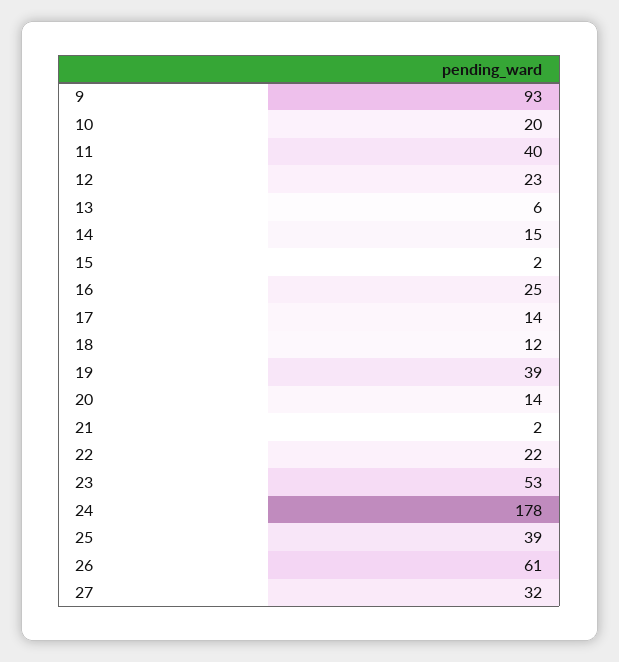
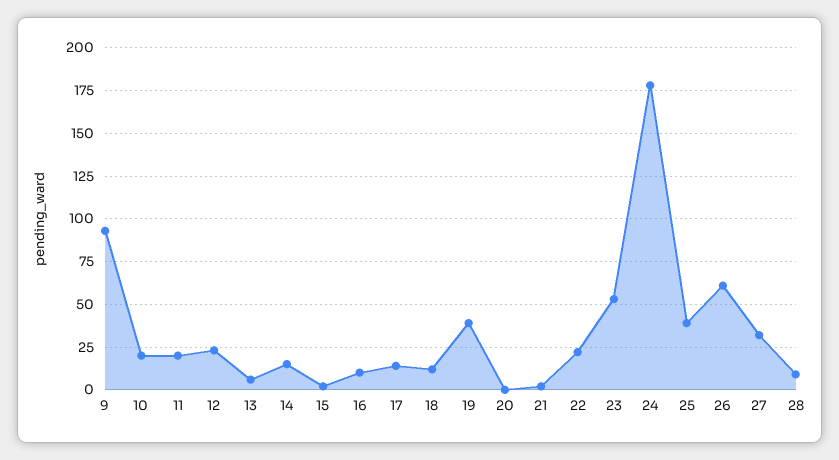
  {
    "9": 93,
    "10": 20,
-   "11": 40,
+   "11": 20,
    "12": 23,
    "13": 6,
    "14": 15,
    "15": 2,
-   "16": 25,
+   "16": 10,
    "17": 14,
    "18": 12,
    "19": 39,
-   "20": 14,
+   "20": 0,
    "21": 2,
    "22": 22,
    "23": 53,
    "24": 178,
    "25": 39,
    "26": 61,
-   "27": 32
+   "27": 32,
+   "28": 10
  }

